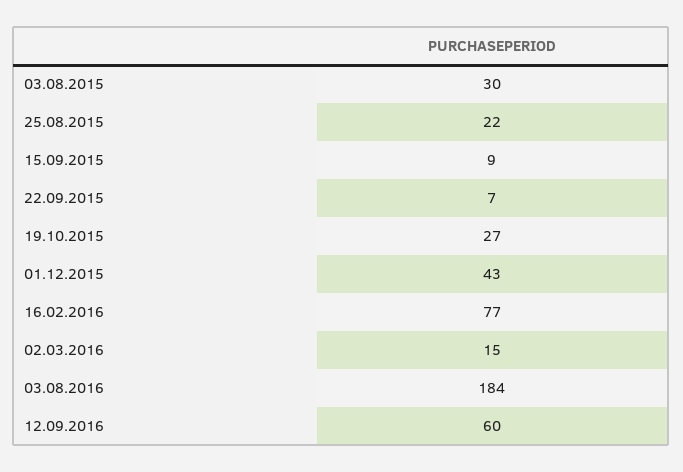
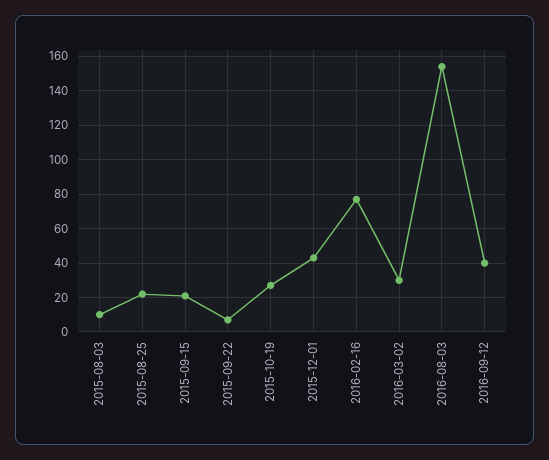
  {
-   "03.08.2015": 30,
+   "03.08.2015": 10,
    "25.08.2015": 22,
-   "15.09.2015": 9,
+   "15.09.2015": 20,
    "22.09.2015": 7,
    "19.10.2015": 27,
    "01.12.2015": 43,
    "16.02.2016": 77,
-   "02.03.2016": 15,
+   "02.03.2016": 30,
-   "03.08.2016": 184,
+   "03.08.2016": 155,
-   "12.09.2016": 60
+   "12.09.2016": 40
  }

